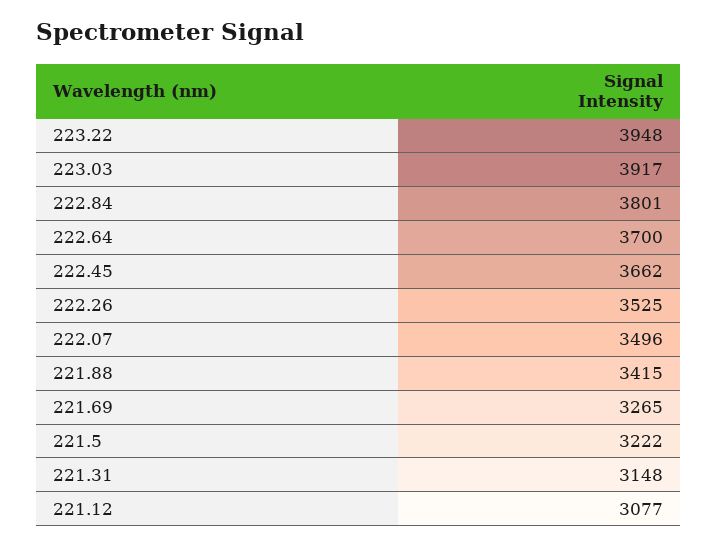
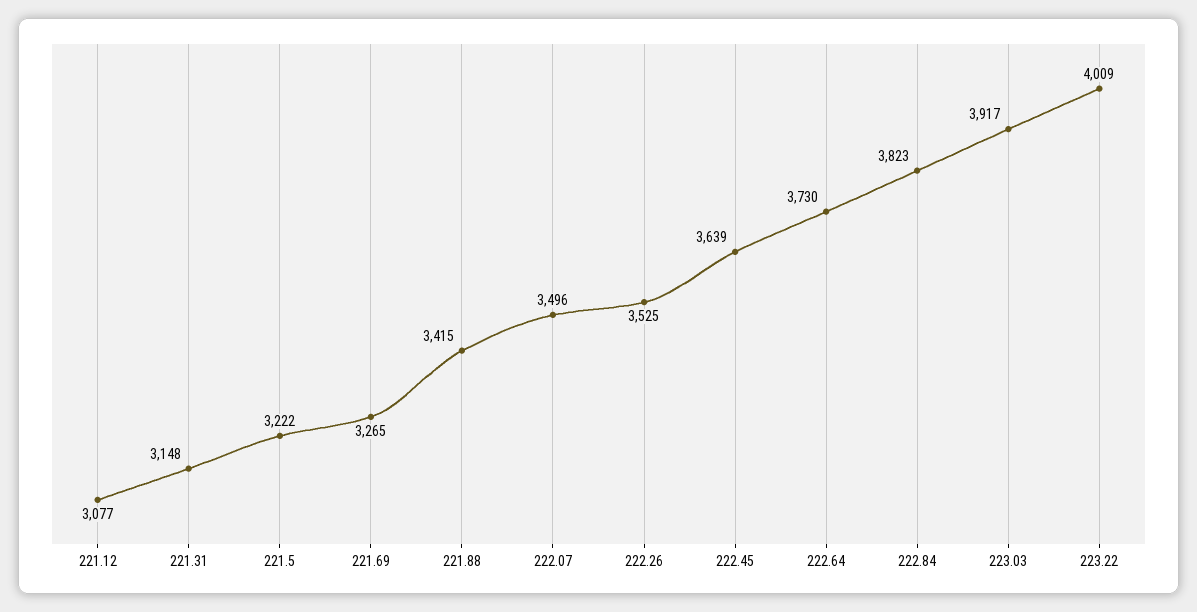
  {
-   "223.22": 3948,
+   "223.22": 4009,
    "223.03": 3917,
-   "222.84": 3801,
+   "222.84": 3823,
-   "222.64": 3700,
+   "222.64": 3730,
-   "222.45": 3662,
+   "222.45": 3639,
    "222.26": 3525,
    "222.07": 3496,
    "221.88": 3415,
    "221.69": 3265,
    "221.5": 3222,
    "221.31": 3148,
    "221.12": 3077
  }

